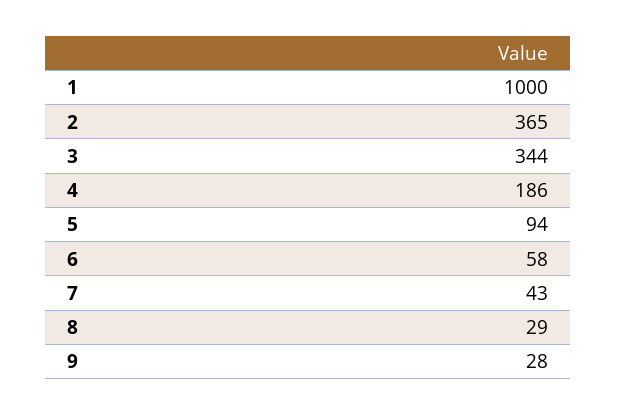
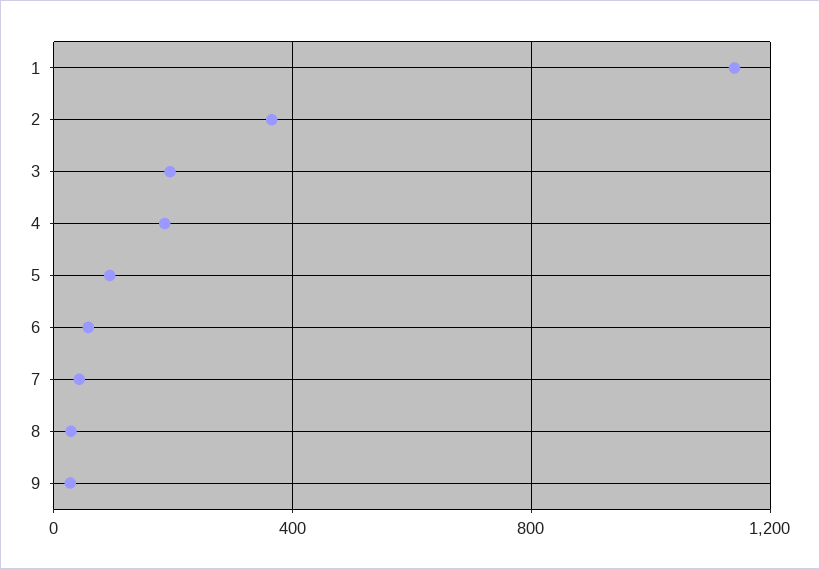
  {
-   "1": 1000,
+   "1": 1150,
    "2": 365,
-   "3": 344,
+   "3": 200,
    "4": 186,
    "5": 94,
    "6": 58,
    "7": 43,
    "8": 29,
    "9": 28
  }

